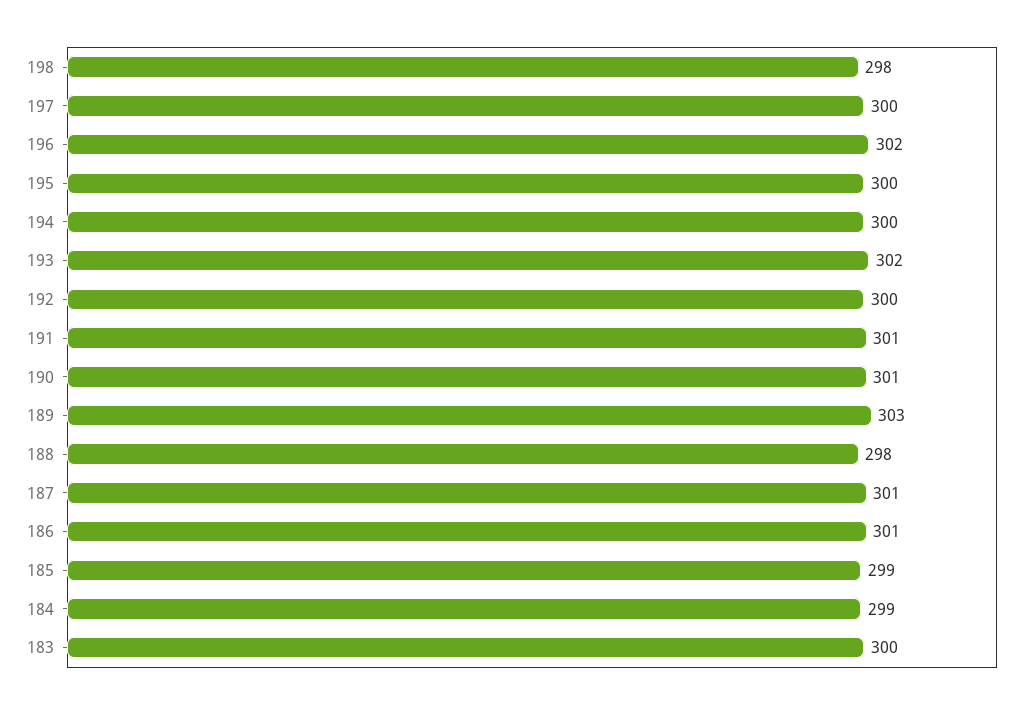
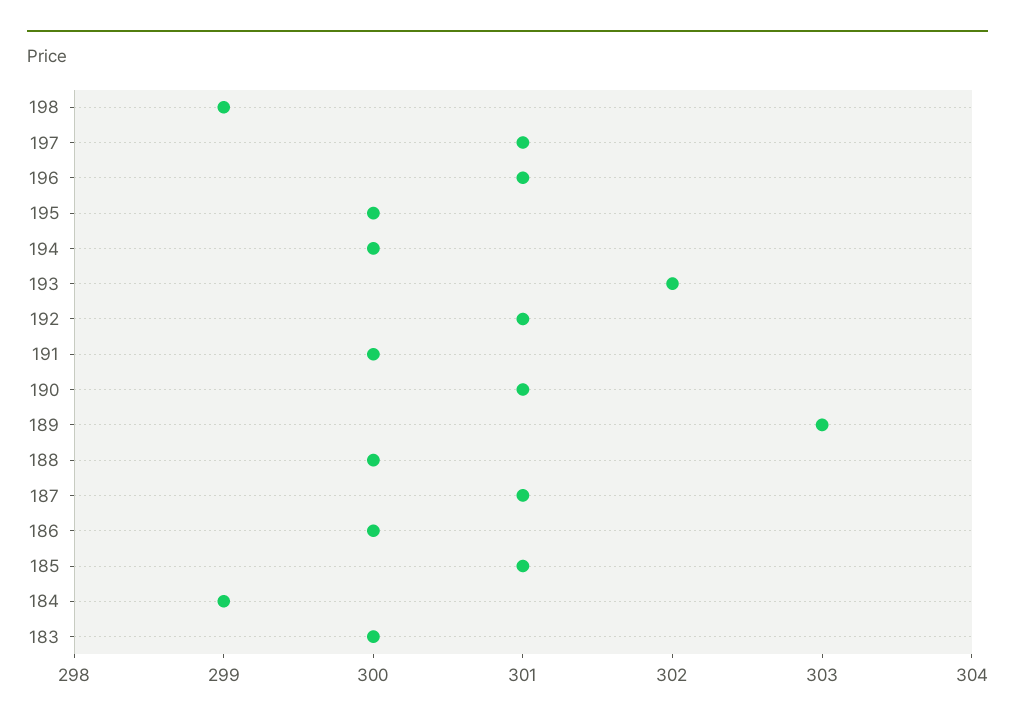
  {
-   "198": 298,
+   "198": 299,
-   "197": 300,
+   "197": 301,
-   "196": 302,
+   "196": 301,
    "195": 300,
    "194": 300,
    "193": 302,
-   "192": 300,
+   "192": 301,
-   "191": 301,
+   "191": 300,
    "190": 301,
    "189": 303,
-   "188": 298,
+   "188": 300,
    "187": 301,
-   "186": 301,
+   "186": 300,
-   "185": 299,
+   "185": 301,
    "184": 299,
    "183": 300
  }

